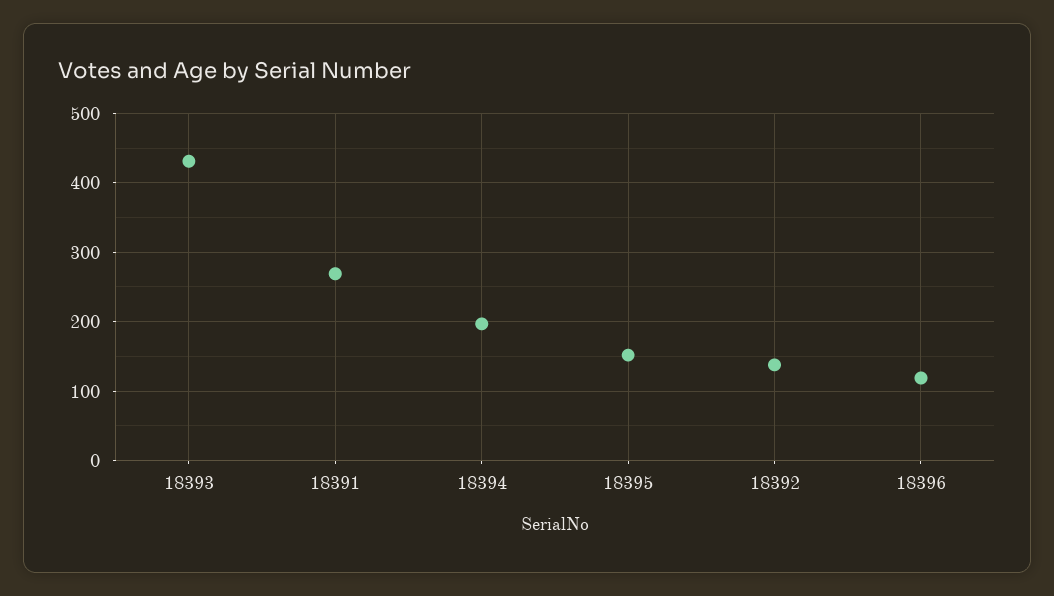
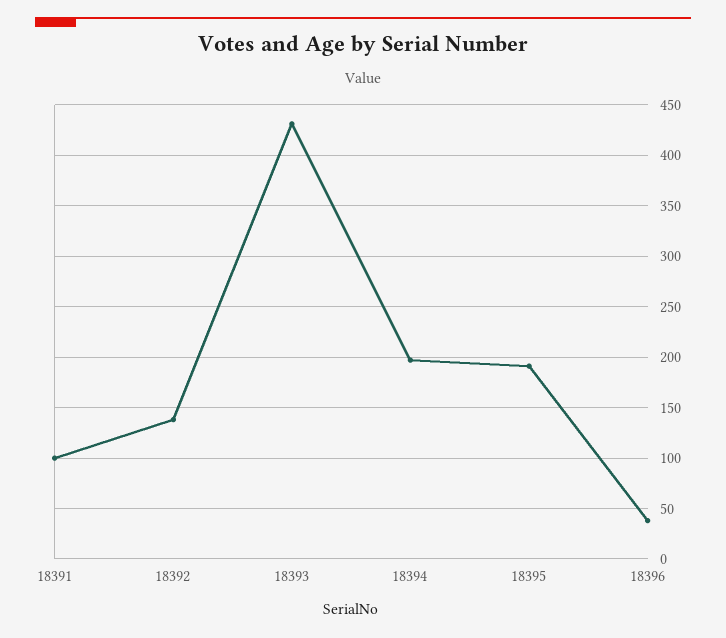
  {
    "18393": 430,
-   "18391": 270,
+   "18391": 100,
    "18394": 200,
-   "18395": 150,
+   "18395": 190,
    "18392": 140,
-   "18396": 120
+   "18396": 40
  }

